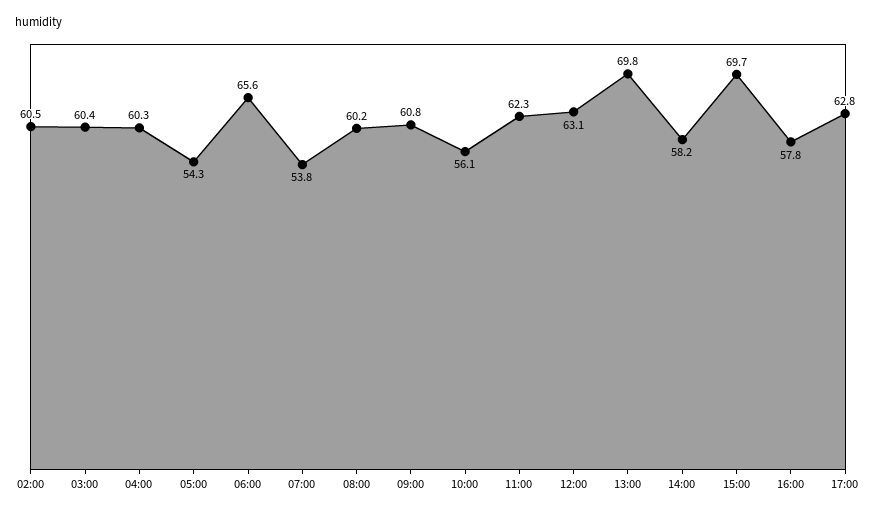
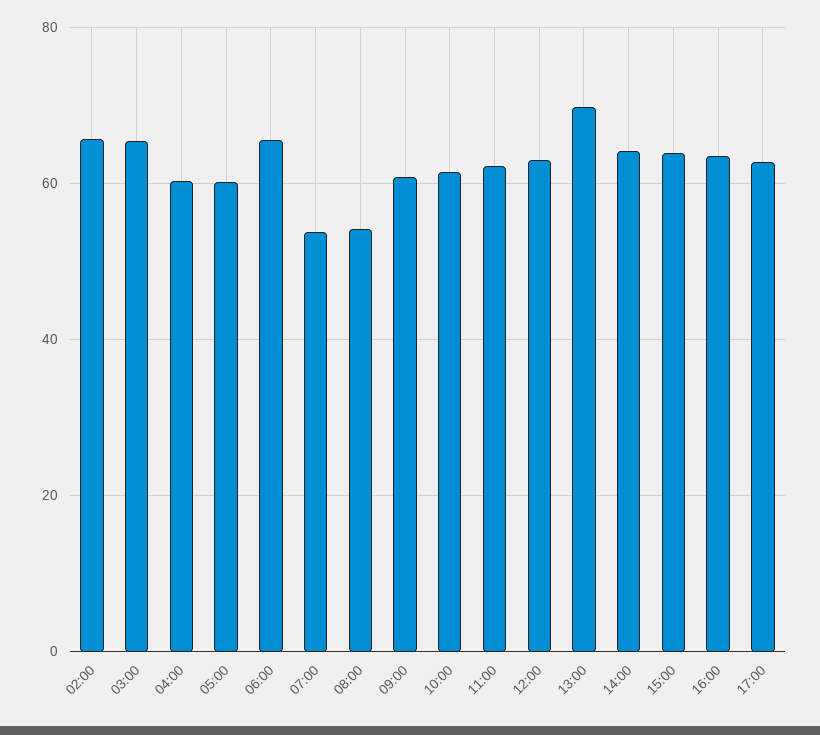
  {
-   "02:00": 60.5,
+   "02:00": 66,
-   "03:00": 60.4,
+   "03:00": 66,
    "04:00": 60.3,
-   "05:00": 54.3,
+   "05:00": 60,
    "06:00": 65.6,
    "07:00": 53.8,
-   "08:00": 60.2,
+   "08:00": 54,
    "09:00": 60.8,
-   "10:00": 56.1,
+   "10:00": 62,
    "11:00": 62.3,
    "12:00": 63.1,
    "13:00": 69.8,
-   "14:00": 58.2,
+   "14:00": 64,
-   "15:00": 69.7,
+   "15:00": 64,
-   "16:00": 57.8,
+   "16:00": 64,
    "17:00": 62.8
  }

